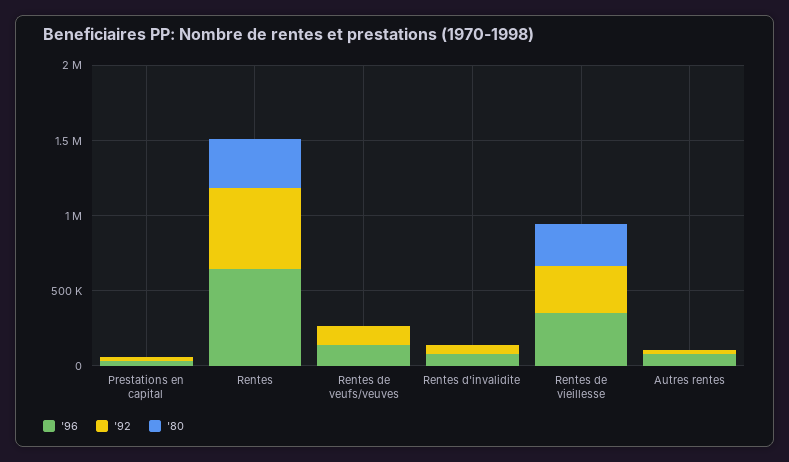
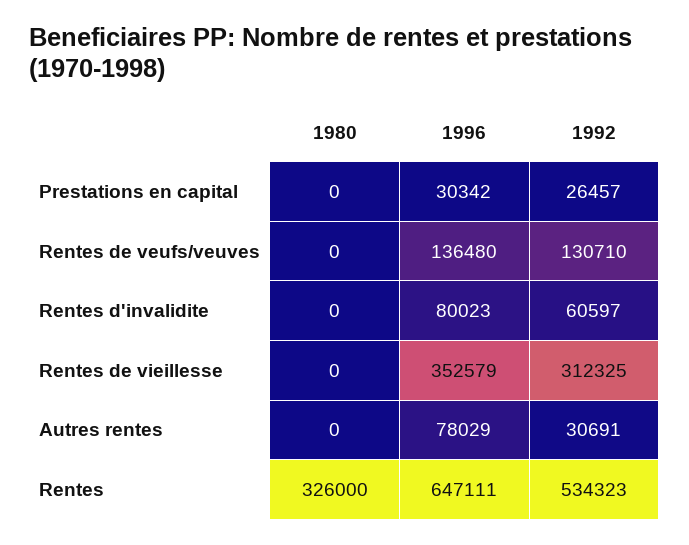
  {
    "'96": {
      "Prestations en capital": 30342,
      "Rentes": 647111,
      "Rentes de veufs/veuves": 136480,
      "Rentes d'invalidite": 80023,
      "Rentes de vieillesse": 352579,
      "Autres rentes": 78029
    },
    "'92": {
      "Prestations en capital": 26457,
      "Rentes": 534323,
      "Rentes de veufs/veuves": 130710,
      "Rentes d'invalidite": 60597,
      "Rentes de vieillesse": 312325,
      "Autres rentes": 30691
    },
    "'80": {
      "Prestations en capital": 0,
      "Rentes": 326000,
      "Rentes de veufs/veuves": 0,
      "Rentes d'invalidite": 0,
-     "Rentes de vieillesse": 300000,
+     "Rentes de vieillesse": 0,
      "Autres rentes": 0
    }
  }

